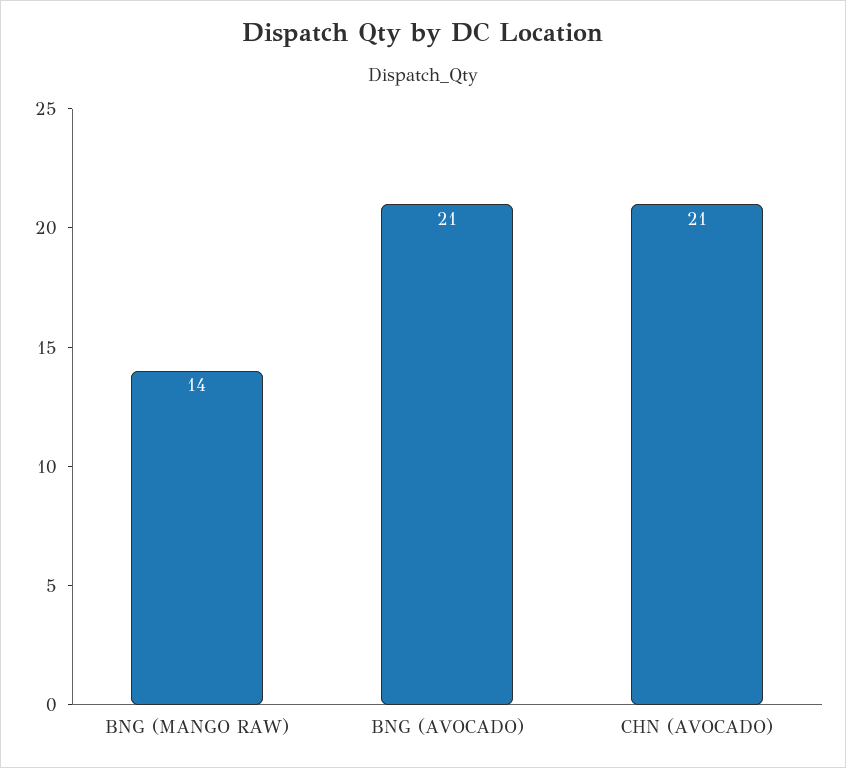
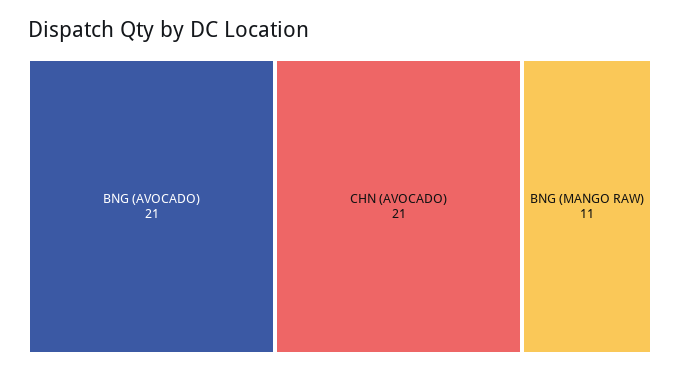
  {
-   "BNG (MANGO RAW)": 14,
+   "BNG (MANGO RAW)": 11,
    "BNG (AVOCADO)": 21,
    "CHN (AVOCADO)": 21
  }

